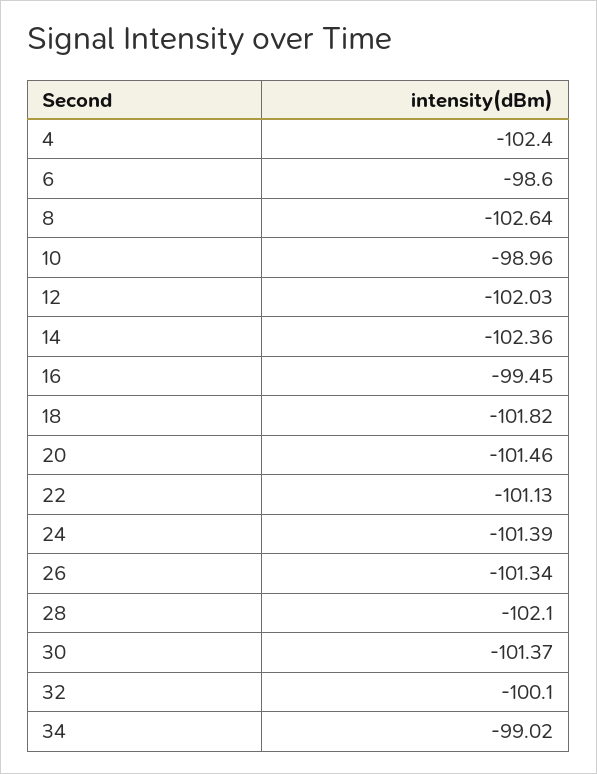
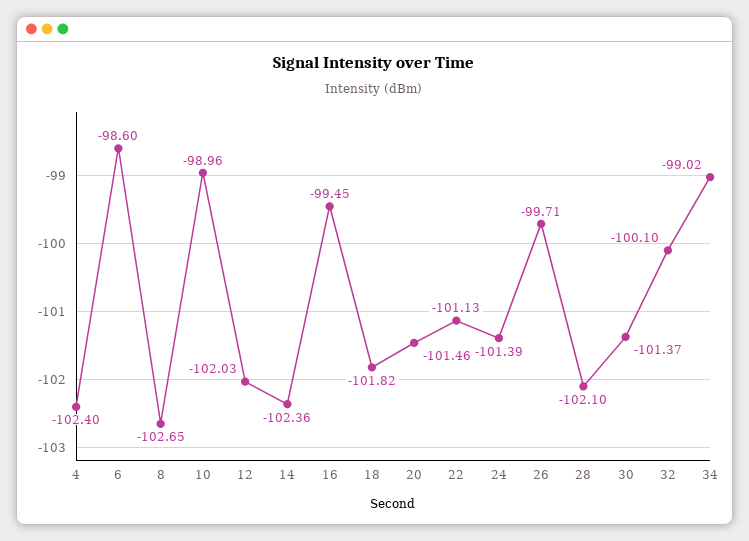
  {
    "4": -102.4,
    "6": -98.6,
-   "8": -102.64,
+   "8": -102.65,
    "10": -98.96,
    "12": -102.03,
    "14": -102.36,
    "16": -99.45,
    "18": -101.82,
    "20": -101.46,
    "22": -101.13,
    "24": -101.39,
-   "26": -101.34,
+   "26": -99.71,
    "28": -102.1,
    "30": -101.37,
    "32": -100.1,
    "34": -99.02
  }

